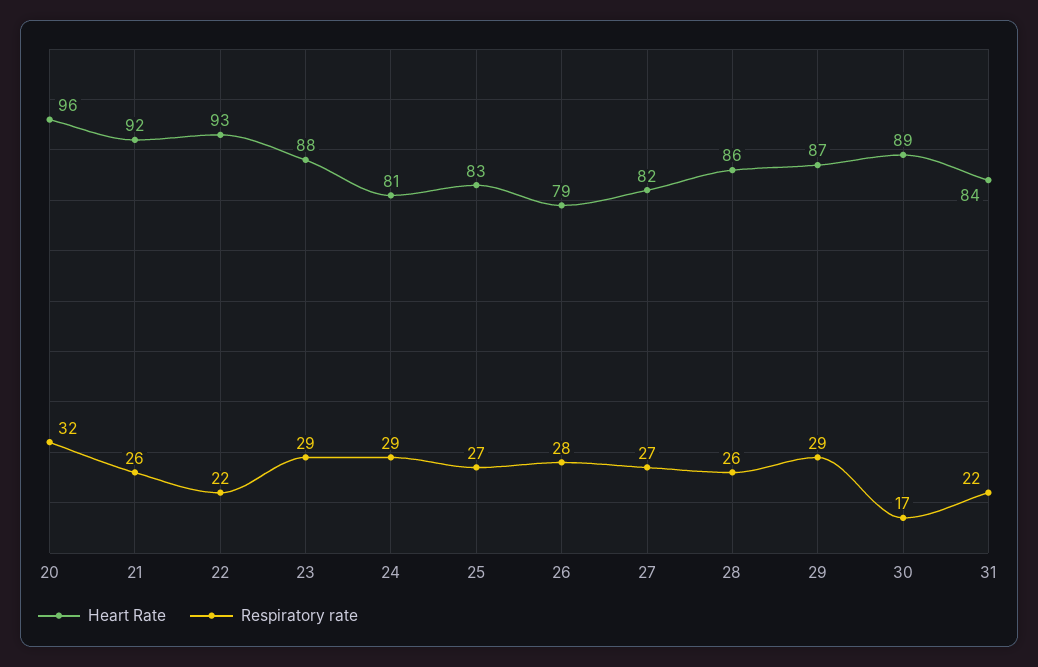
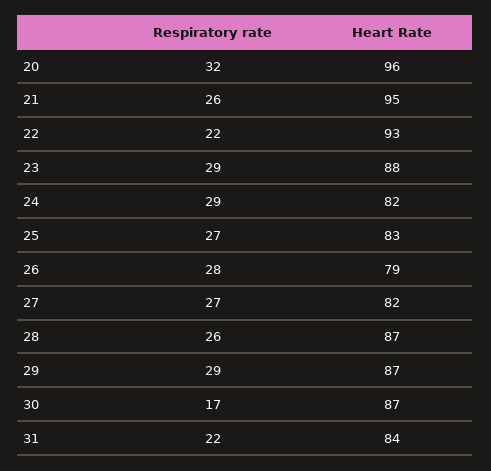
  {
    "Heart Rate": {
      "20": 96,
-     "21": 92,
+     "21": 95,
      "22": 93,
      "23": 88,
-     "24": 81,
+     "24": 82,
      "25": 83,
      "26": 79,
      "27": 82,
-     "28": 86,
+     "28": 87,
      "29": 87,
-     "30": 89,
+     "30": 87,
      "31": 84
    },
    "Respiratory rate": {
      "20": 32,
      "21": 26,
      "22": 22,
      "23": 29,
      "24": 29,
      "25": 27,
      "26": 28,
      "27": 27,
      "28": 26,
      "29": 29,
      "30": 17,
      "31": 22
    }
  }

